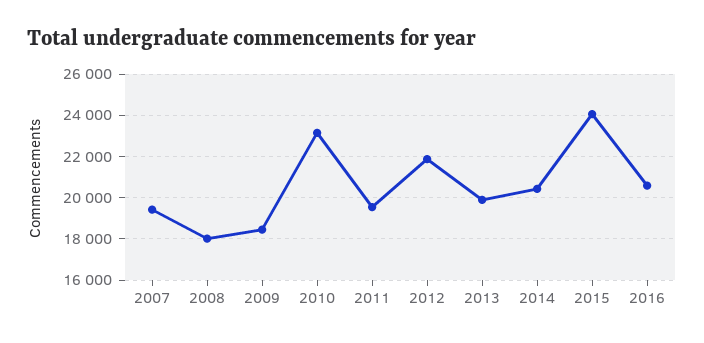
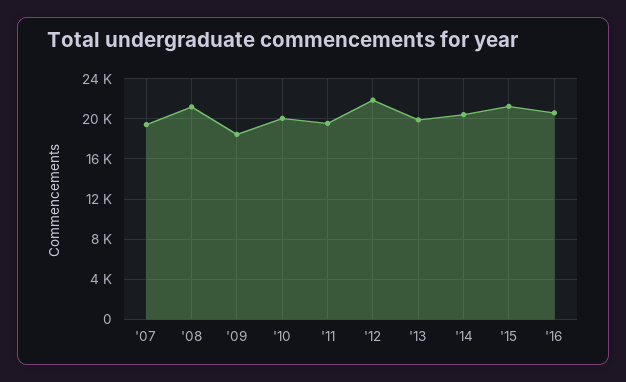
  {
    "2007": 19500,
-   "2008": 18000,
+   "2008": 21000,
    "2009": 18500,
-   "2010": 23000,
+   "2010": 20000,
    "2011": 19500,
    "2012": 22000,
    "2013": 20000,
    "2014": 20500,
-   "2015": 24000,
+   "2015": 21000,
    "2016": 20500
  }

